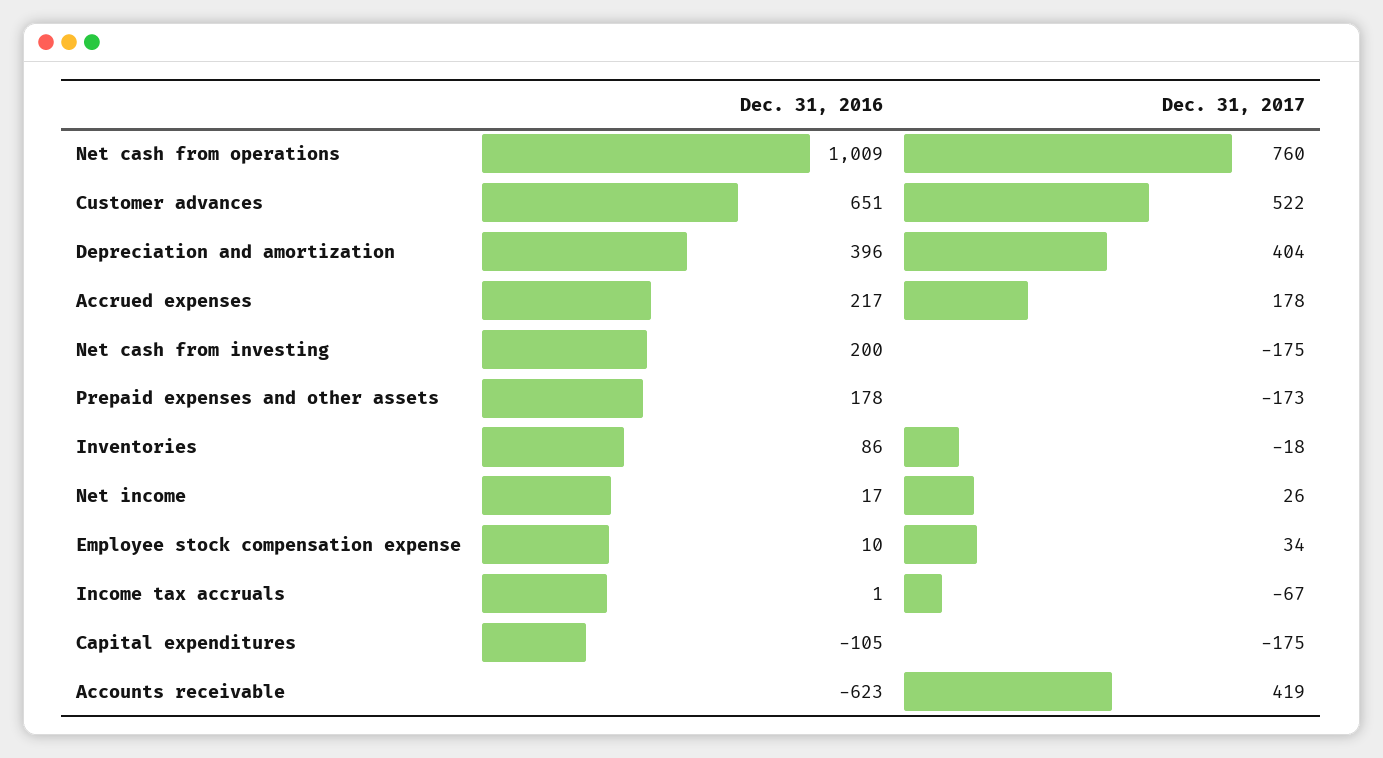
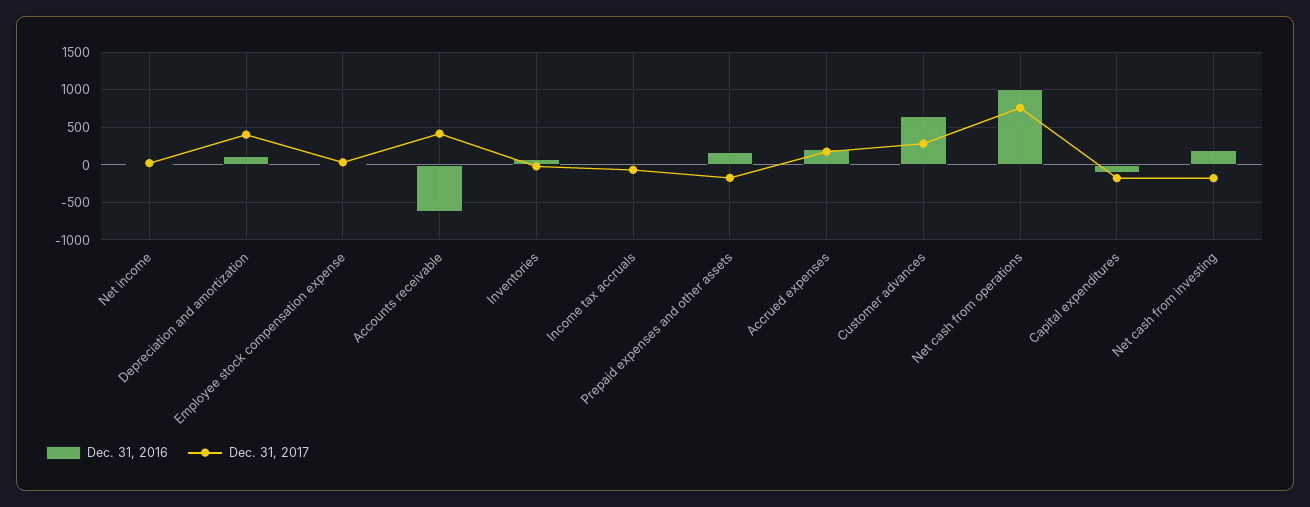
  {
    "Dec. 31, 2016": {
      "Net cash from operations": 1009,
      "Customer advances": 651,
-     "Depreciation and amortization": 396,
+     "Depreciation and amortization": 100,
      "Accrued expenses": 217,
      "Net cash from investing": 200,
      "Prepaid expenses and other assets": 178,
      "Inventories": 86,
      "Net income": 17,
      "Employee stock compensation expense": 10,
      "Income tax accruals": 1,
      "Capital expenditures": -105,
      "Accounts receivable": -623
    },
    "Dec. 31, 2017": {
      "Net cash from operations": 760,
-     "Customer advances": 522,
+     "Customer advances": 300,
      "Depreciation and amortization": 404,
      "Accrued expenses": 178,
      "Net cash from investing": -175,
      "Prepaid expenses and other assets": -173,
      "Inventories": -18,
      "Net income": 26,
      "Employee stock compensation expense": 34,
      "Income tax accruals": -67,
      "Capital expenditures": -175,
      "Accounts receivable": 419
    }
  }

